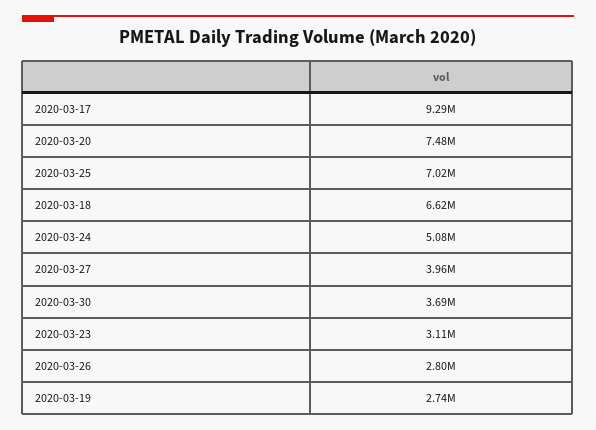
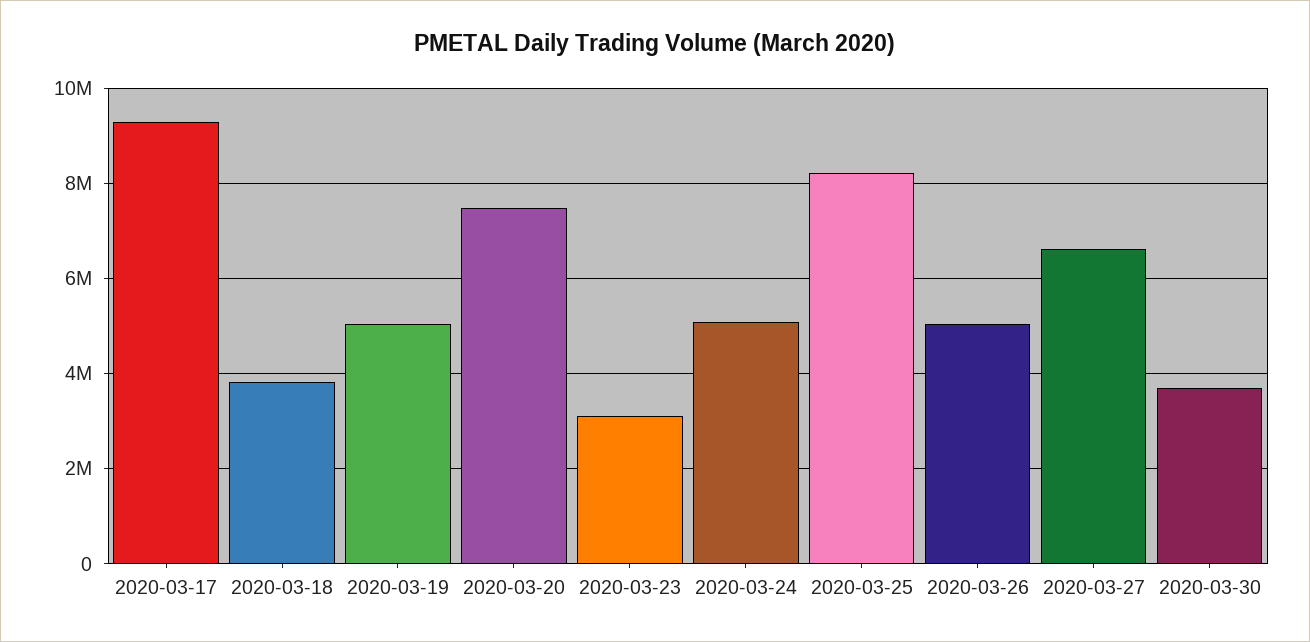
  {
    "2020-03-17": 9290000,
    "2020-03-20": 7480000,
-   "2020-03-25": 7020000,
+   "2020-03-25": 8200000,
-   "2020-03-18": 6620000,
+   "2020-03-18": 3800000,
    "2020-03-24": 5080000,
-   "2020-03-27": 3960000,
+   "2020-03-27": 6600000,
    "2020-03-30": 3690000,
    "2020-03-23": 3110000,
-   "2020-03-26": 2800000,
+   "2020-03-26": 5000000,
-   "2020-03-19": 2740000
+   "2020-03-19": 5000000
  }

